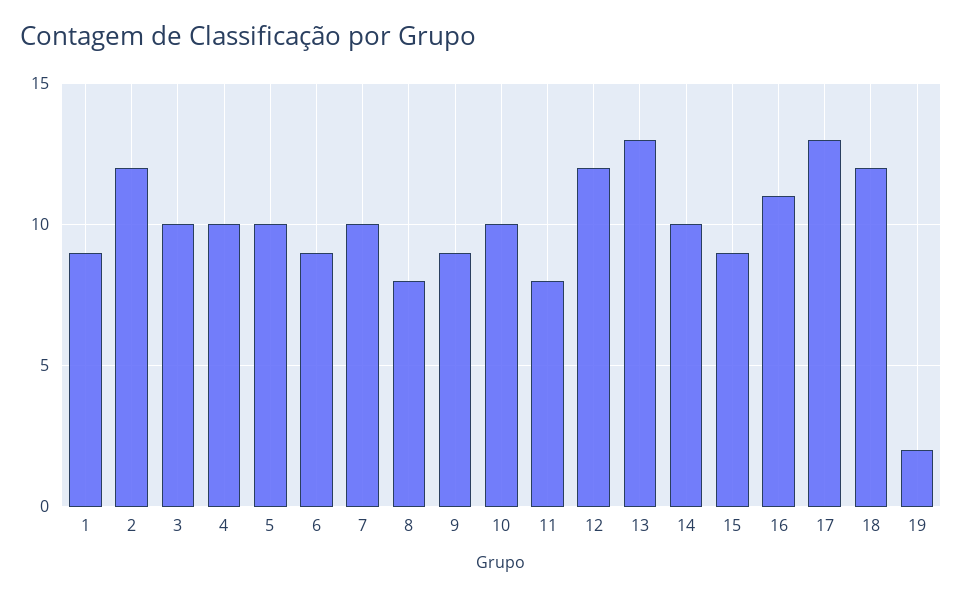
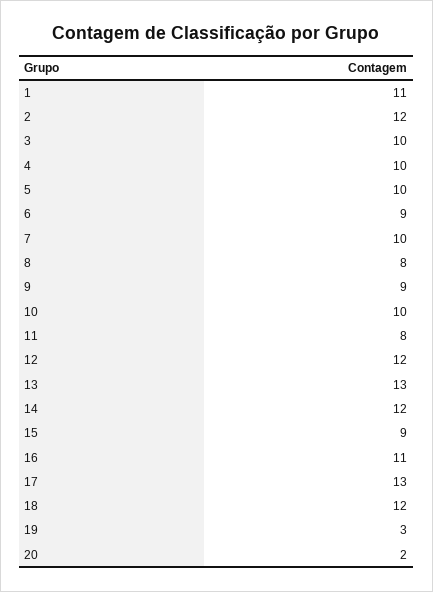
  {
-   "1": 9,
+   "1": 11,
    "2": 12,
    "3": 10,
    "4": 10,
    "5": 10,
    "6": 9,
    "7": 10,
    "8": 8,
    "9": 9,
    "10": 10,
    "11": 8,
    "12": 12,
    "13": 13,
-   "14": 10,
+   "14": 12,
    "15": 9,
    "16": 11,
    "17": 13,
    "18": 12,
-   "19": 2
+   "19": 3,
+   "20": 2
  }

